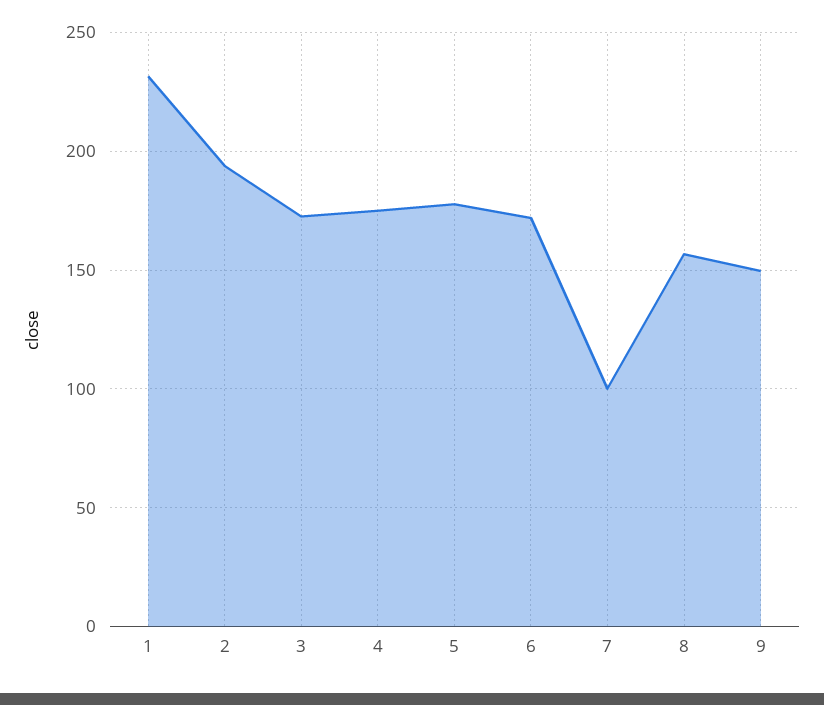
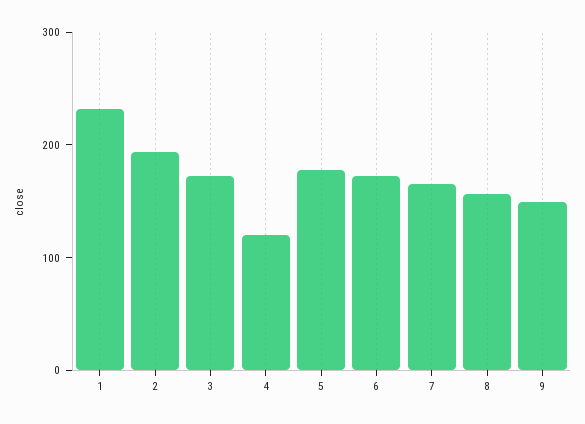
  {
    "1": 230,
    "2": 195,
    "3": 175,
-   "4": 175,
+   "4": 120,
    "5": 180,
    "6": 170,
-   "7": 100,
+   "7": 160,
    "8": 155,
    "9": 150
  }

